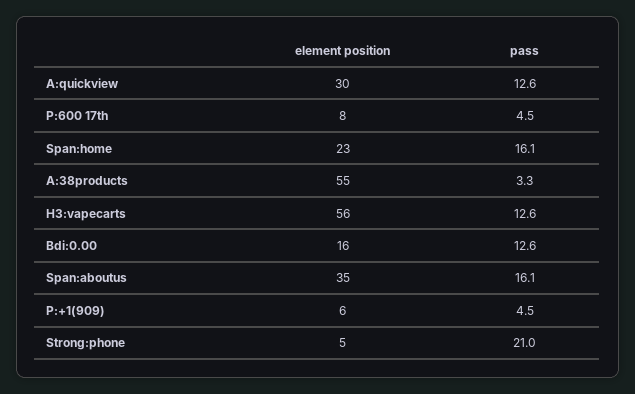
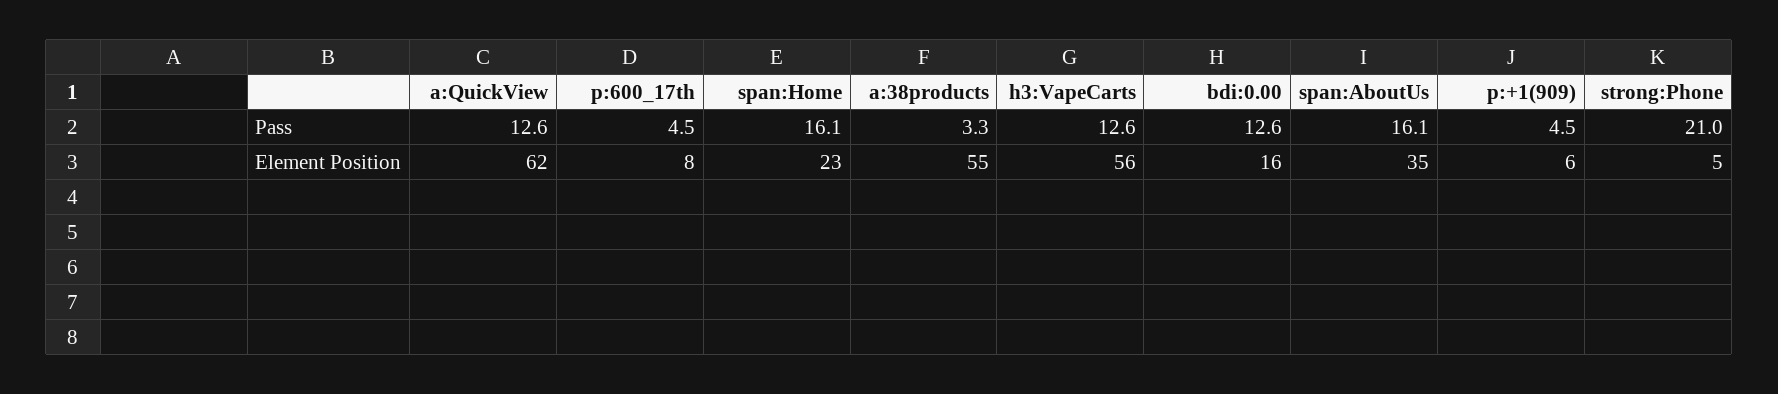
  {
    "element position": {
-     "A:quickview": 30,
+     "A:quickview": 62,
      "P:600 17th": 8,
      "Span:home": 23,
      "A:38products": 55,
      "H3:vapecarts": 56,
      "Bdi:0.00": 16,
      "Span:aboutus": 35,
      "P:+1(909)": 6,
      "Strong:phone": 5
    },
    "pass": {
      "A:quickview": 12.6,
      "P:600 17th": 4.5,
      "Span:home": 16.1,
      "A:38products": 3.3,
      "H3:vapecarts": 12.6,
      "Bdi:0.00": 12.6,
      "Span:aboutus": 16.1,
      "P:+1(909)": 4.5,
      "Strong:phone": 21
    }
  }

